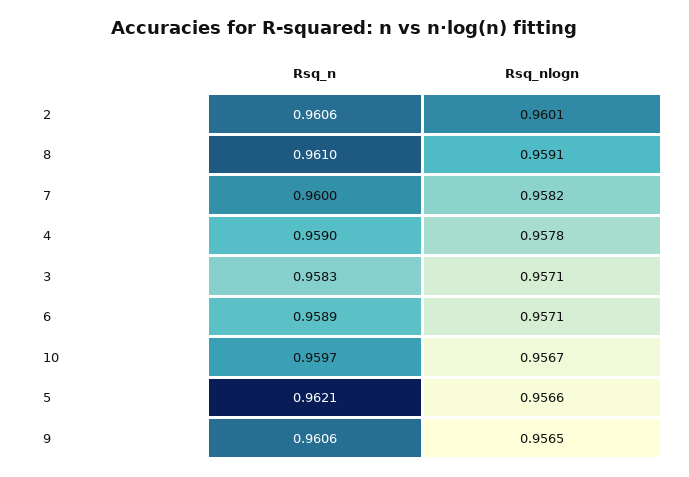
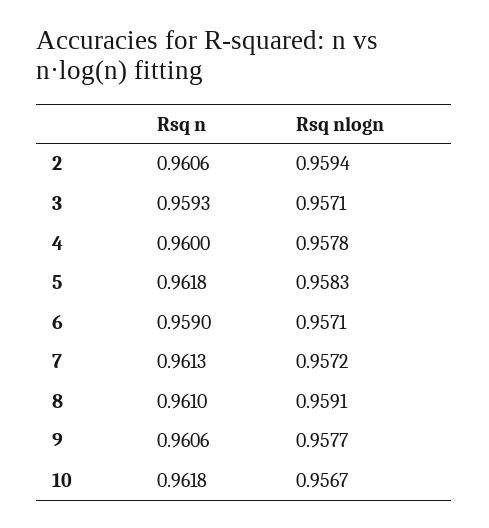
  {
    "Rsq_n": {
      "2": 0.9606,
      "8": 0.961,
-     "7": 0.96,
+     "7": 0.9613,
-     "4": 0.959,
+     "4": 0.96,
-     "3": 0.9583,
+     "3": 0.9593,
-     "6": 0.9589,
+     "6": 0.959,
-     "10": 0.9597,
+     "10": 0.9618,
-     "5": 0.9621,
+     "5": 0.9618,
      "9": 0.9606
    },
    "Rsq_nlogn": {
-     "2": 0.9601,
+     "2": 0.9594,
      "8": 0.9591,
-     "7": 0.9582,
+     "7": 0.9572,
      "4": 0.9578,
      "3": 0.9571,
      "6": 0.9571,
      "10": 0.9567,
-     "5": 0.9566,
+     "5": 0.9583,
-     "9": 0.9565
+     "9": 0.9577
    }
  }

